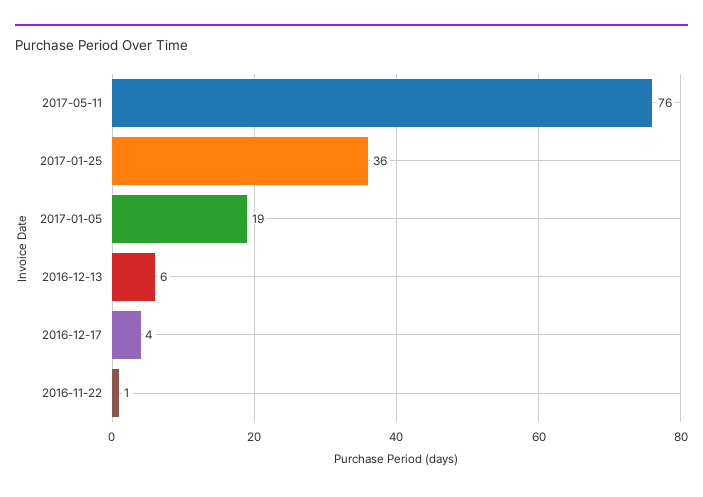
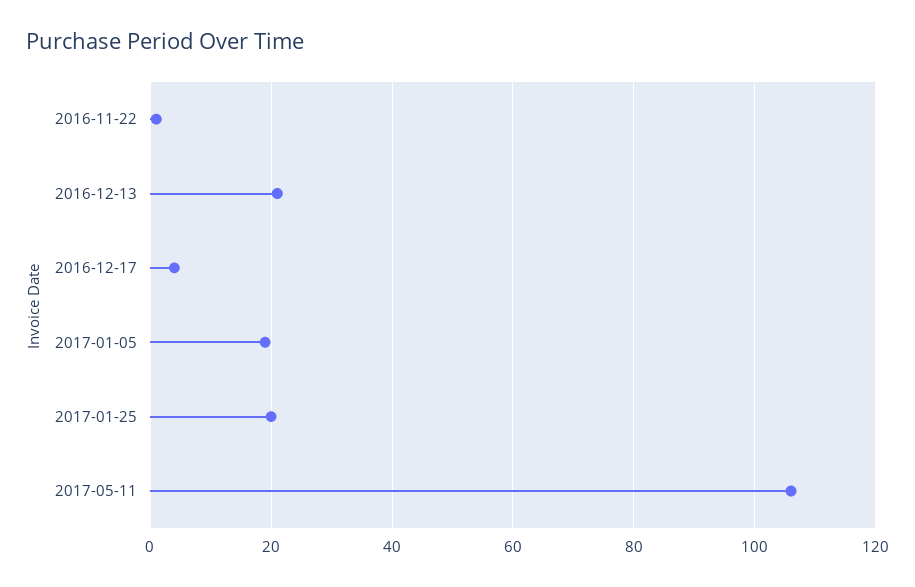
  {
-   "2017-05-11": 76,
+   "2017-05-11": 105,
-   "2017-01-25": 36,
+   "2017-01-25": 20,
    "2017-01-05": 19,
-   "2016-12-13": 6,
+   "2016-12-13": 20,
    "2016-12-17": 4,
    "2016-11-22": 1
  }

